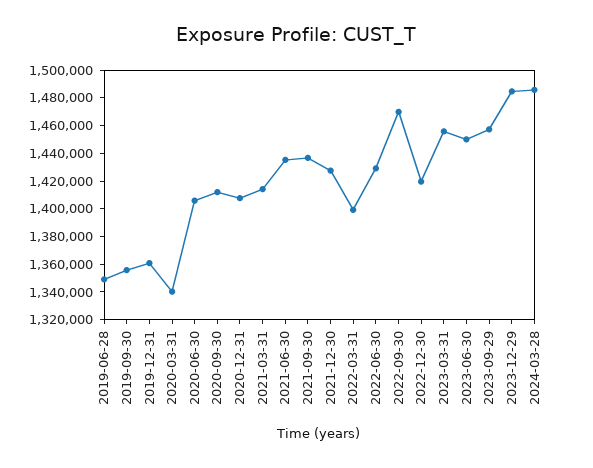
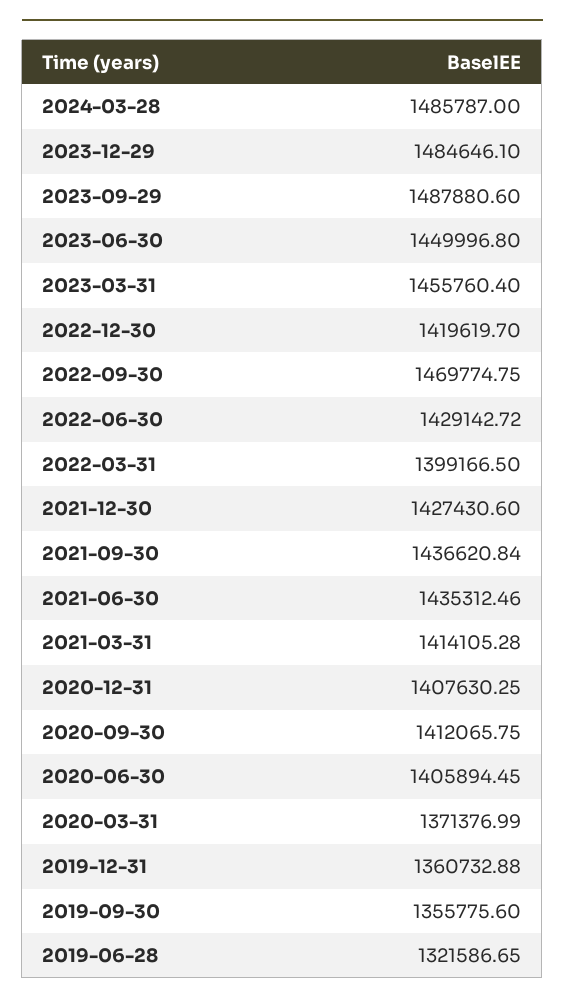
  {
-   "2019-06-28": 1350000,
+   "2019-06-28": 1321586.65,
    "2019-09-30": 1355775.6,
    "2019-12-31": 1360732.88,
-   "2020-03-31": 1340000,
+   "2020-03-31": 1371376.99,
    "2020-06-30": 1405894.45,
    "2020-09-30": 1412065.75,
    "2020-12-31": 1407630.25,
    "2021-03-31": 1414105.28,
    "2021-06-30": 1435312.46,
    "2021-09-30": 1436620.84,
    "2021-12-30": 1427430.6,
    "2022-03-31": 1399166.5,
    "2022-06-30": 1429142.72,
    "2022-09-30": 1469774.75,
    "2022-12-30": 1419619.7,
    "2023-03-31": 1455760.4,
    "2023-06-30": 1449996.8,
-   "2023-09-29": 1460000,
+   "2023-09-29": 1487880.6,
    "2023-12-29": 1484646.1,
    "2024-03-28": 1485787
  }

